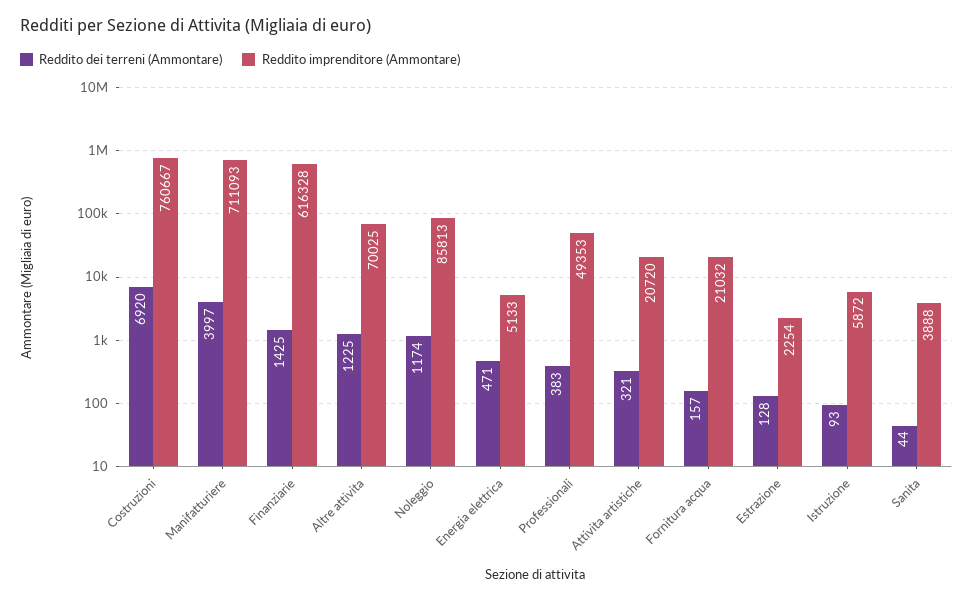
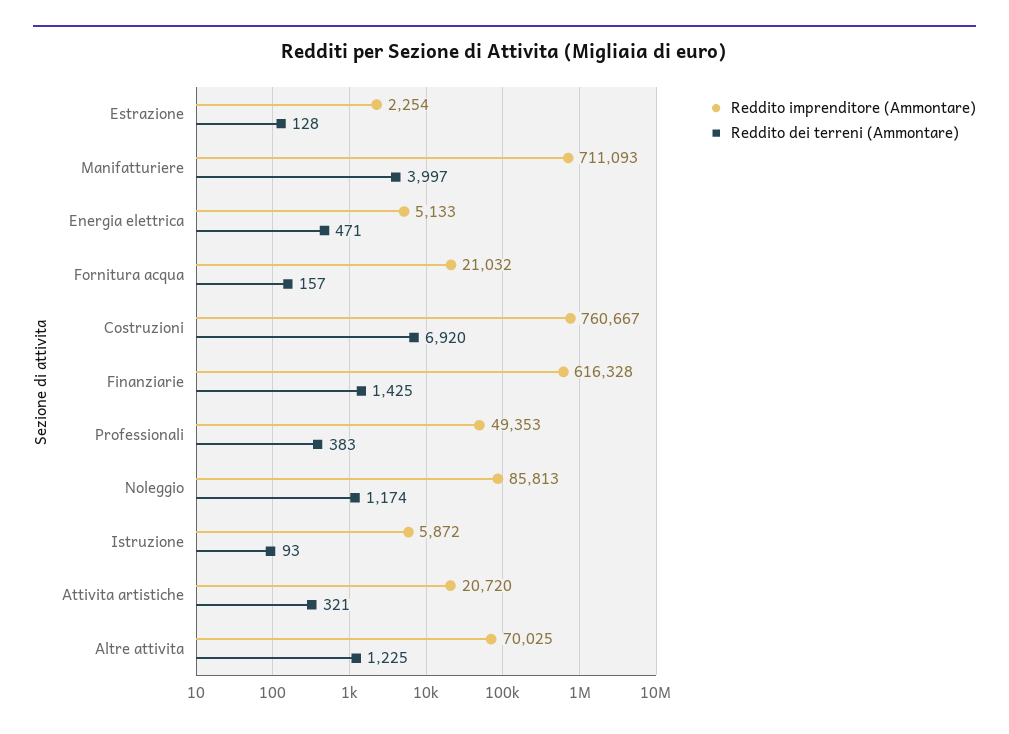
  {
    "Reddito dei terreni (Ammontare)": {
      "Costruzioni": 6920,
      "Manifatturiere": 3997,
      "Finanziarie": 1425,
      "Altre attivita": 1225,
      "Noleggio": 1174,
      "Energia elettrica": 471,
      "Professionali": 383,
      "Attivita artistiche": 321,
      "Fornitura acqua": 157,
      "Estrazione": 128,
-     "Istruzione": 93,
+     "Istruzione": 93
-     "Sanita": 44
    },
    "Reddito imprenditore (Ammontare)": {
      "Costruzioni": 760667,
      "Manifatturiere": 711093,
      "Finanziarie": 616328,
      "Altre attivita": 70025,
      "Noleggio": 85813,
      "Energia elettrica": 5133,
      "Professionali": 49353,
      "Attivita artistiche": 20720,
      "Fornitura acqua": 21032,
      "Estrazione": 2254,
-     "Istruzione": 5872,
+     "Istruzione": 5872
-     "Sanita": 3888
    }
  }

